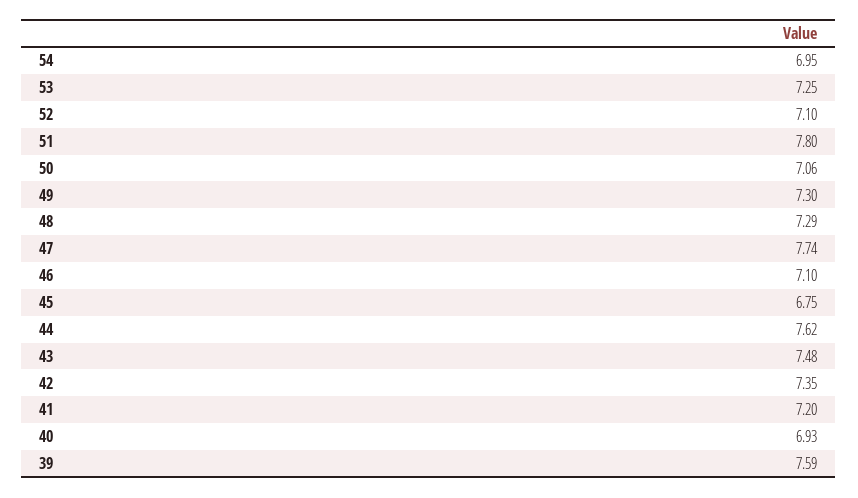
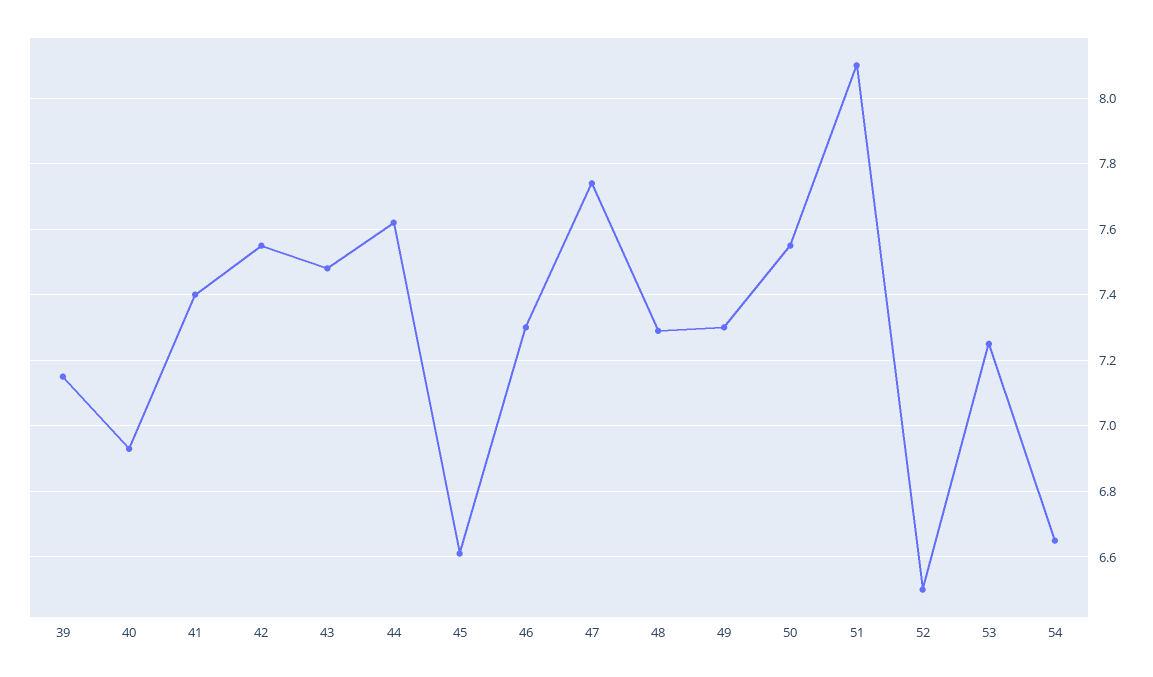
  {
-   "54": 6.95,
+   "54": 6.65,
    "53": 7.25,
-   "52": 7.1,
+   "52": 6.5,
-   "51": 7.8,
+   "51": 8.1,
-   "50": 7.06,
+   "50": 7.55,
    "49": 7.3,
    "48": 7.29,
    "47": 7.74,
-   "46": 7.1,
+   "46": 7.3,
-   "45": 6.75,
+   "45": 6.6,
    "44": 7.62,
    "43": 7.48,
-   "42": 7.35,
+   "42": 7.55,
-   "41": 7.2,
+   "41": 7.4,
    "40": 6.93,
-   "39": 7.59
+   "39": 7.15
  }

